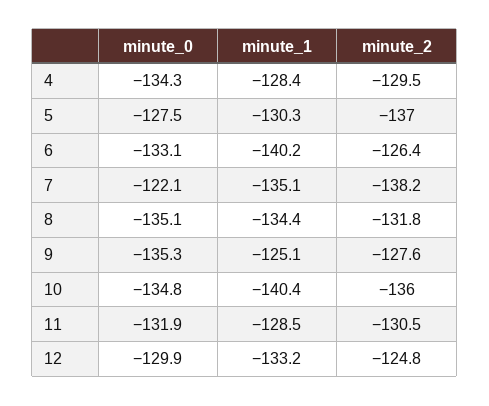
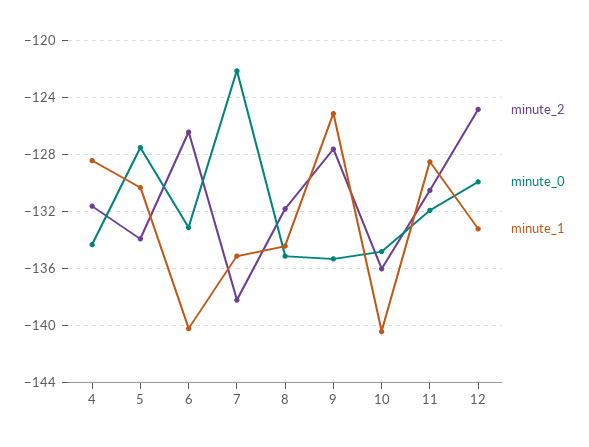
  {
    "minute_0": {
      "4": -134.3,
      "5": -127.5,
      "6": -133.1,
      "7": -122.1,
      "8": -135.1,
      "9": -135.3,
      "10": -134.8,
      "11": -131.9,
      "12": -129.9
    },
    "minute_1": {
      "4": -128.4,
      "5": -130.3,
      "6": -140.2,
      "7": -135.1,
      "8": -134.4,
      "9": -125.1,
      "10": -140.4,
      "11": -128.5,
      "12": -133.2
    },
    "minute_2": {
-     "4": -129.5,
+     "4": -131.5,
-     "5": -137,
+     "5": -134,
      "6": -126.4,
      "7": -138.2,
      "8": -131.8,
      "9": -127.6,
      "10": -136,
      "11": -130.5,
      "12": -124.8
    }
  }

